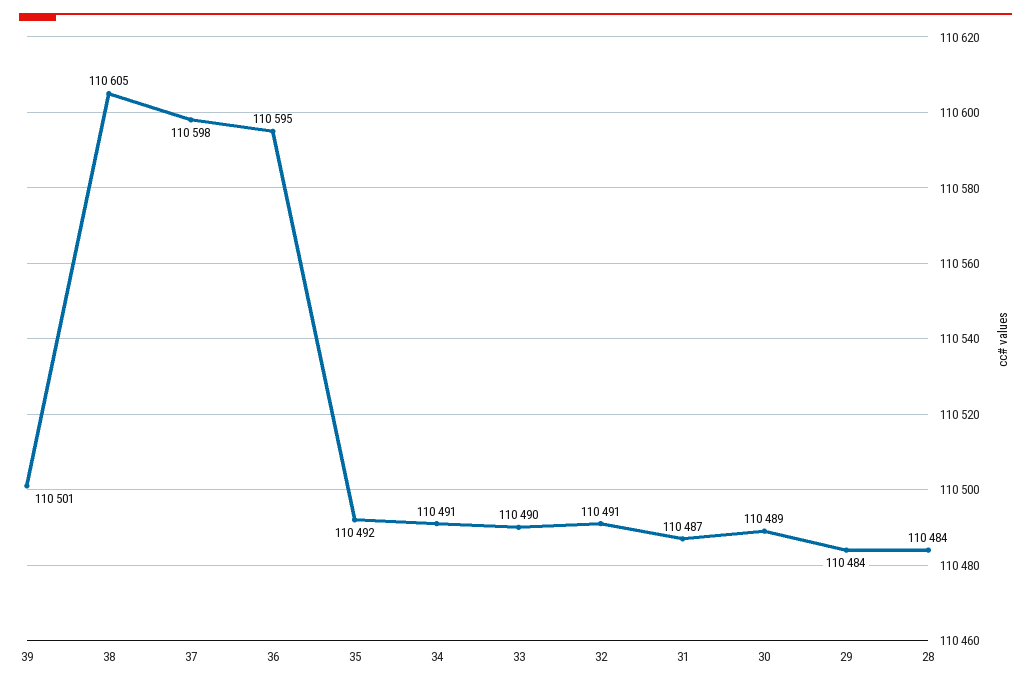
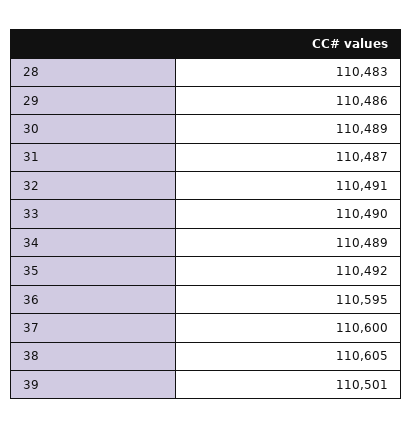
  {
    "39": 110501,
    "38": 110605,
-   "37": 110598,
+   "37": 110600,
    "36": 110595,
    "35": 110492,
-   "34": 110491,
+   "34": 110489,
    "33": 110490,
    "32": 110491,
    "31": 110487,
    "30": 110489,
-   "29": 110484,
+   "29": 110486,
-   "28": 110484
+   "28": 110483
  }

